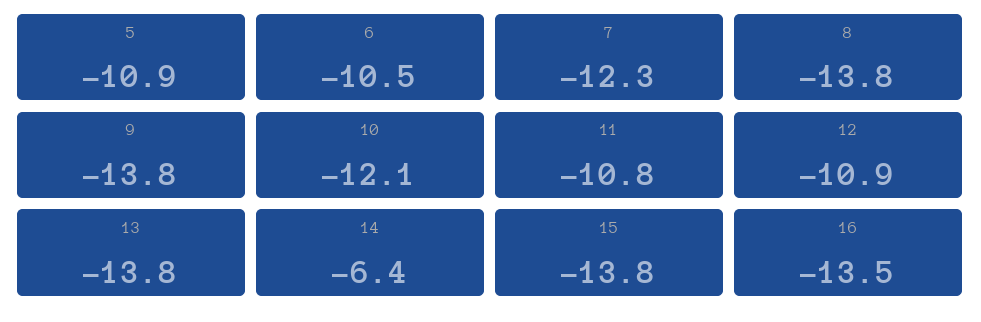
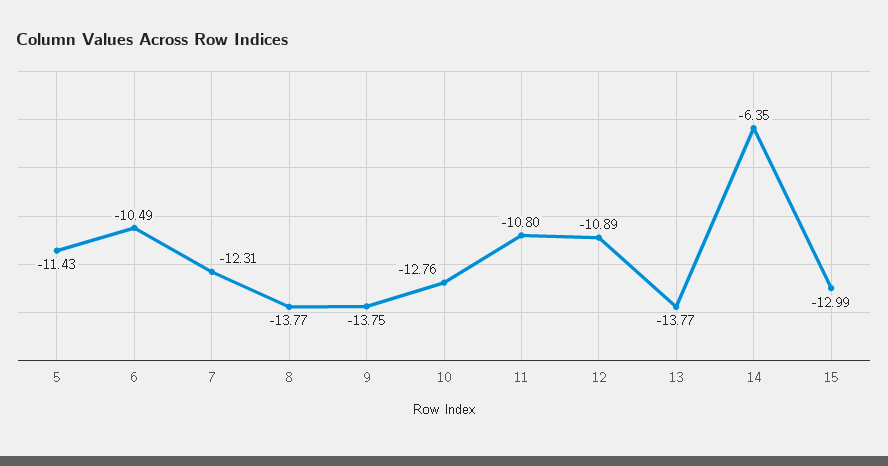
  {
-   "5": -10.9,
+   "5": -11.43,
    "6": -10.49,
    "7": -12.31,
    "8": -13.77,
    "9": -13.75,
-   "10": -12.1,
+   "10": -12.76,
    "11": -10.8,
    "12": -10.89,
    "13": -13.77,
    "14": -6.35,
-   "15": -13.8,
+   "15": -12.99
-   "16": -13.5
  }

